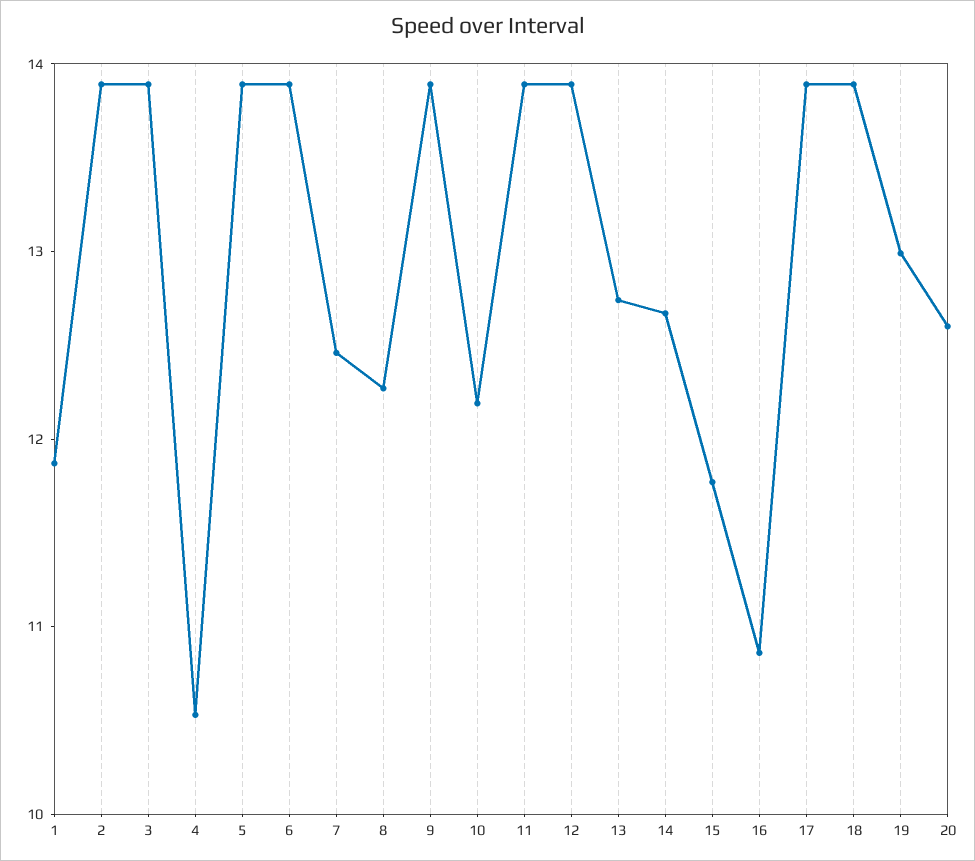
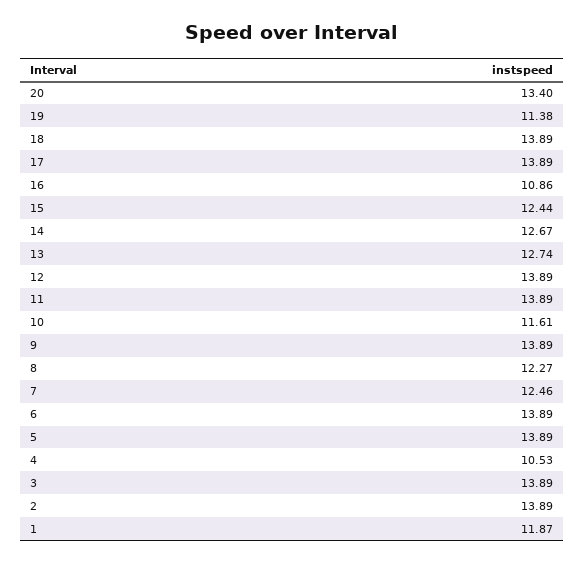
  {
    "1": 11.87,
    "2": 13.89,
    "3": 13.89,
    "4": 10.53,
    "5": 13.89,
    "6": 13.89,
    "7": 12.46,
    "8": 12.27,
    "9": 13.89,
-   "10": 12.2,
+   "10": 11.61,
    "11": 13.89,
    "12": 13.89,
    "13": 12.74,
    "14": 12.67,
-   "15": 11.8,
+   "15": 12.44,
    "16": 10.86,
    "17": 13.89,
    "18": 13.89,
-   "19": 13,
+   "19": 11.38,
-   "20": 12.6
+   "20": 13.4
  }

